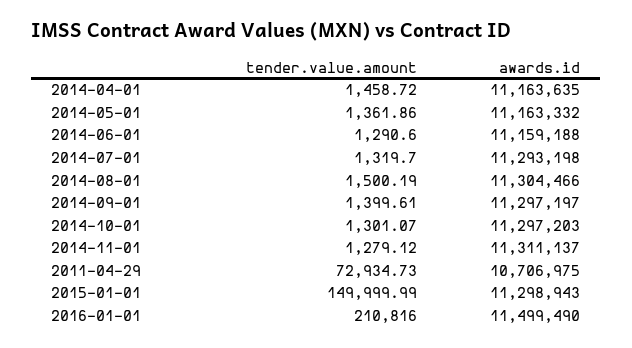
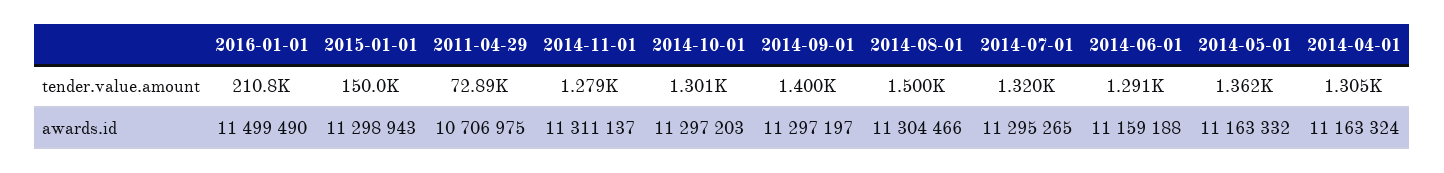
  {
    "tender.value.amount": {
-     "2014-04-01": 1458.72,
+     "2014-04-01": 1305,
      "2014-05-01": 1361.86,
      "2014-06-01": 1290.6,
      "2014-07-01": 1319.7,
      "2014-08-01": 1500.19,
      "2014-09-01": 1399.61,
      "2014-10-01": 1301.07,
      "2014-11-01": 1279.12,
-     "2011-04-29": 72934.73,
+     "2011-04-29": 72890,
      "2015-01-01": 149999.99,
      "2016-01-01": 210816
    },
    "awards.id": {
-     "2014-04-01": 11163635,
+     "2014-04-01": 11163324,
      "2014-05-01": 11163332,
      "2014-06-01": 11159188,
-     "2014-07-01": 11293198,
+     "2014-07-01": 11295265,
      "2014-08-01": 11304466,
      "2014-09-01": 11297197,
      "2014-10-01": 11297203,
      "2014-11-01": 11311137,
      "2011-04-29": 10706975,
      "2015-01-01": 11298943,
      "2016-01-01": 11499490
    }
  }

